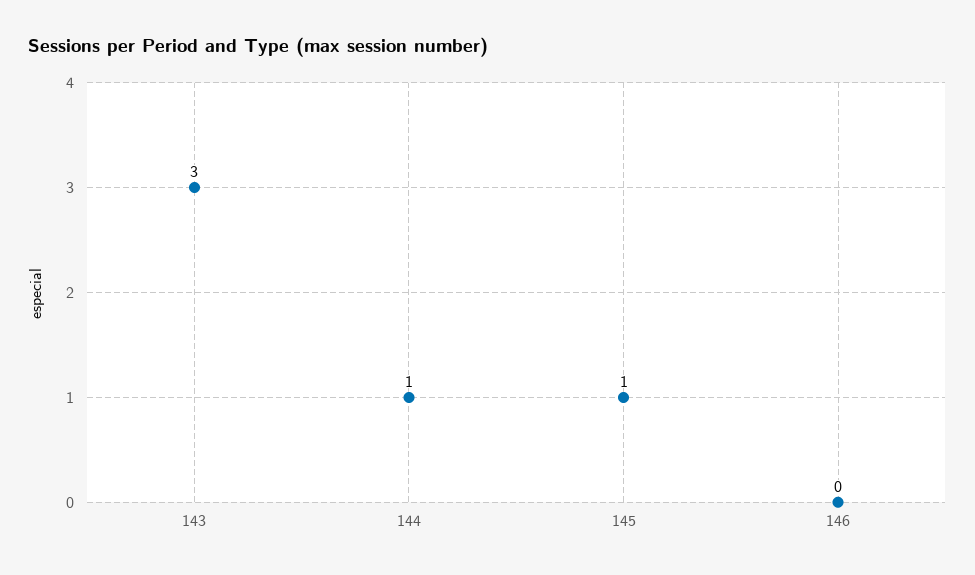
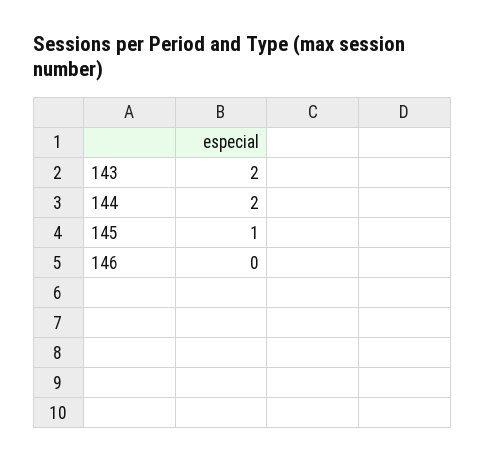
  {
-   "143": 3,
+   "143": 2,
-   "144": 1,
+   "144": 2,
    "145": 1,
    "146": 0
  }

